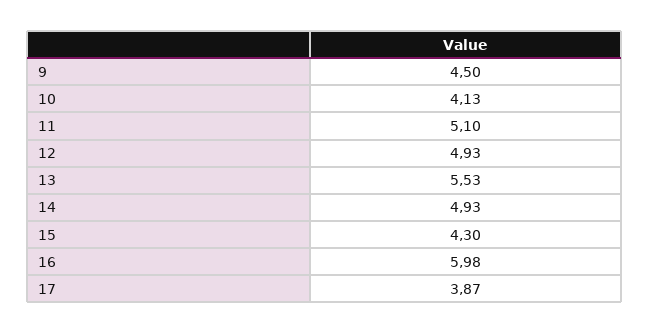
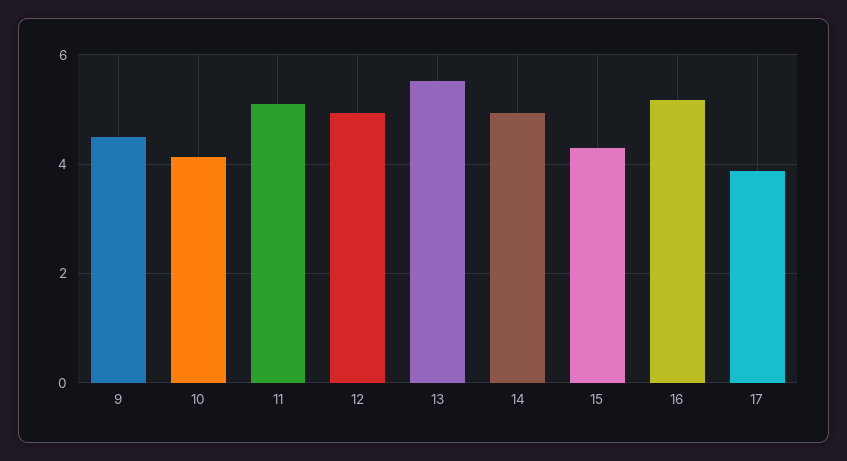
  {
    "9": 4.5,
    "10": 4.13,
    "11": 5.1,
    "12": 4.93,
    "13": 5.53,
    "14": 4.93,
    "15": 4.3,
-   "16": 5.98,
+   "16": 5.2,
    "17": 3.87
  }

